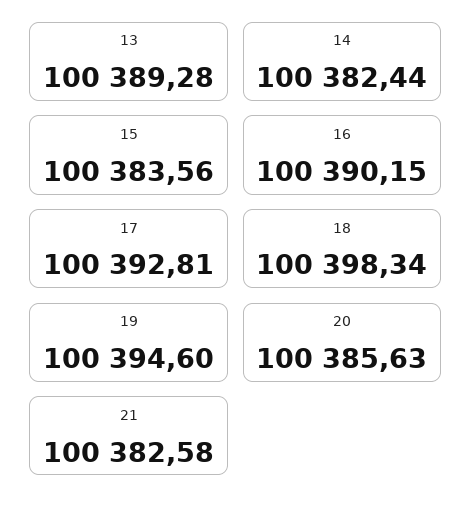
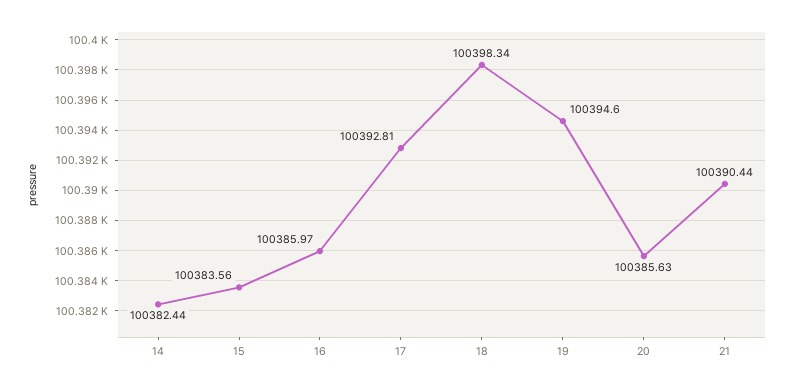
  {
-   "13": 100389.28,
    "14": 100382.44,
    "15": 100383.56,
-   "16": 100390.15,
+   "16": 100385.97,
    "17": 100392.81,
    "18": 100398.34,
    "19": 100394.6,
    "20": 100385.63,
-   "21": 100382.58
+   "21": 100390.44
  }

